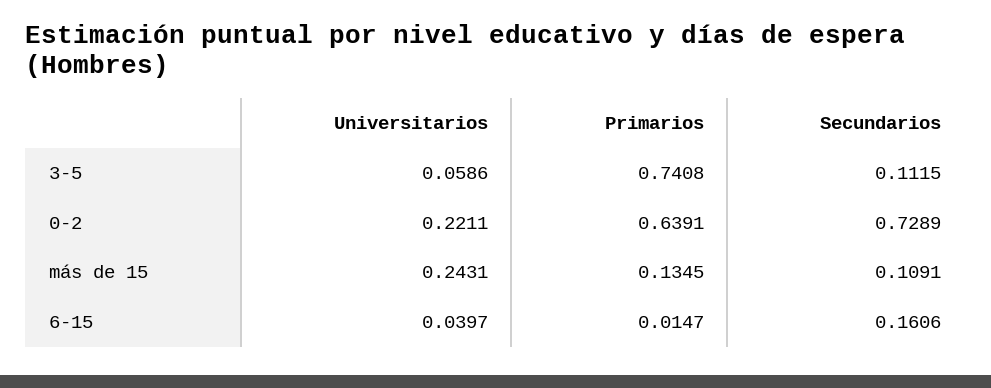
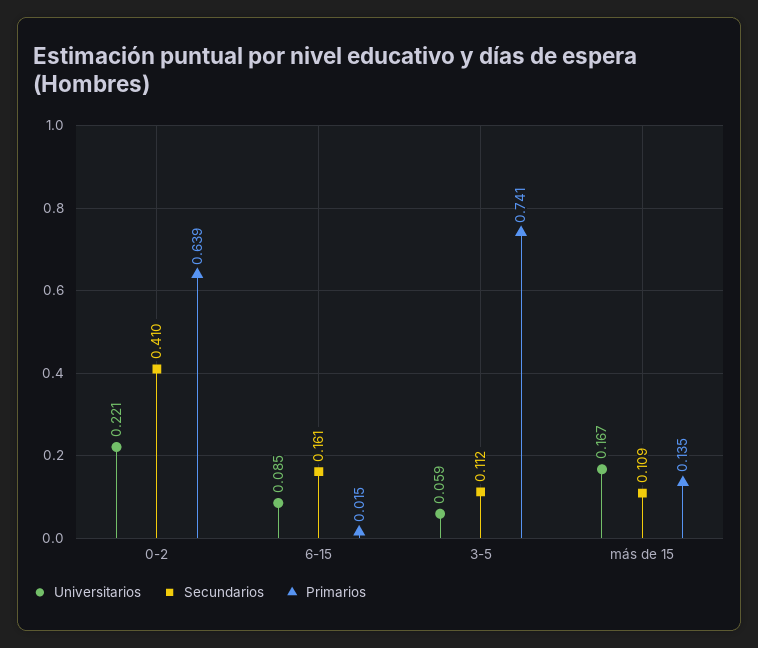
  {
    "Universitarios": {
      "3-5": 0.0586,
      "0-2": 0.2211,
-     "más de 15": 0.2431,
+     "más de 15": 0.167,
-     "6-15": 0.0397
+     "6-15": 0.085
    },
    "Primarios": {
      "3-5": 0.7408,
      "0-2": 0.6391,
      "más de 15": 0.1345,
      "6-15": 0.0147
    },
    "Secundarios": {
      "3-5": 0.1115,
-     "0-2": 0.7289,
+     "0-2": 0.41,
      "más de 15": 0.1091,
      "6-15": 0.1606
    }
  }

